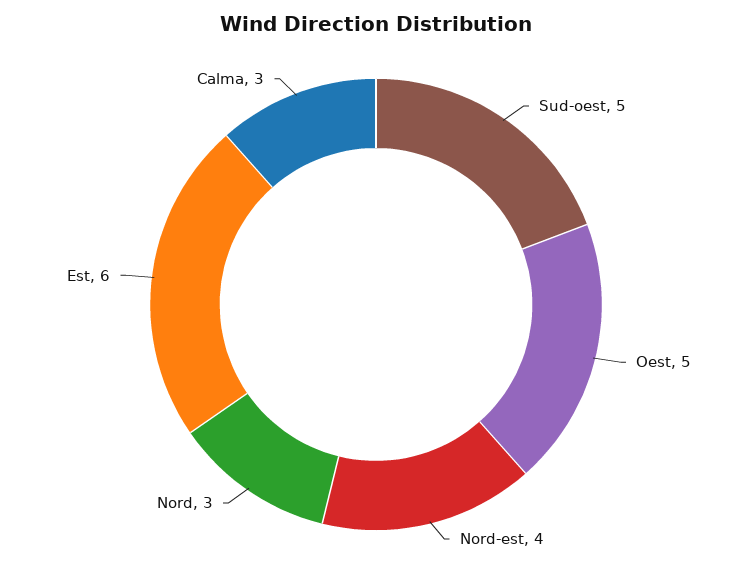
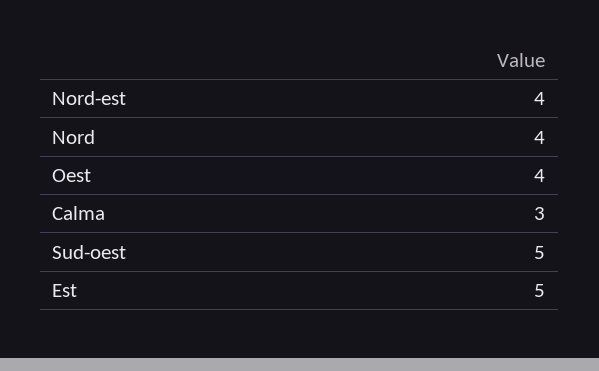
  {
    "Sud-oest": 5,
-   "Oest": 5,
+   "Oest": 4,
    "Nord-est": 4,
-   "Nord": 3,
+   "Nord": 4,
-   "Est": 6,
+   "Est": 5,
    "Calma": 3
  }

